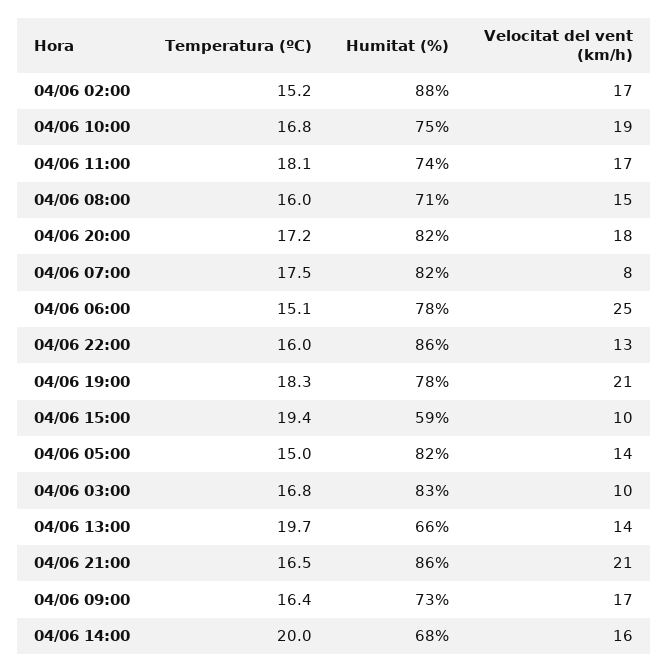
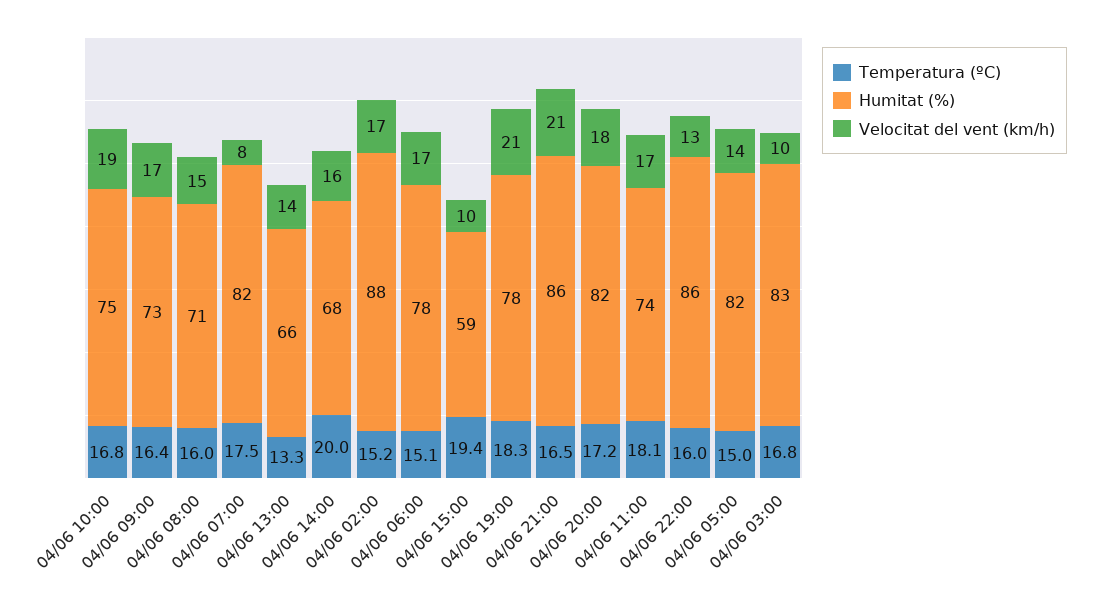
  {
    "Temperatura (ºC)": {
      "04/06 02:00": 15.2,
      "04/06 10:00": 16.8,
      "04/06 11:00": 18.1,
      "04/06 08:00": 16,
      "04/06 20:00": 17.2,
      "04/06 07:00": 17.5,
      "04/06 06:00": 15.1,
      "04/06 22:00": 16,
      "04/06 19:00": 18.3,
      "04/06 15:00": 19.4,
      "04/06 05:00": 15,
      "04/06 03:00": 16.8,
-     "04/06 13:00": 19.7,
+     "04/06 13:00": 13.3,
      "04/06 21:00": 16.5,
      "04/06 09:00": 16.4,
      "04/06 14:00": 20
    },
    "Humitat (%)": {
      "04/06 02:00": 88,
      "04/06 10:00": 75,
      "04/06 11:00": 74,
      "04/06 08:00": 71,
      "04/06 20:00": 82,
      "04/06 07:00": 82,
      "04/06 06:00": 78,
      "04/06 22:00": 86,
      "04/06 19:00": 78,
      "04/06 15:00": 59,
      "04/06 05:00": 82,
      "04/06 03:00": 83,
      "04/06 13:00": 66,
      "04/06 21:00": 86,
      "04/06 09:00": 73,
      "04/06 14:00": 68
    },
    "Velocitat del vent (km/h)": {
      "04/06 02:00": 17,
      "04/06 10:00": 19,
      "04/06 11:00": 17,
      "04/06 08:00": 15,
      "04/06 20:00": 18,
      "04/06 07:00": 8,
-     "04/06 06:00": 25,
+     "04/06 06:00": 17,
      "04/06 22:00": 13,
      "04/06 19:00": 21,
      "04/06 15:00": 10,
      "04/06 05:00": 14,
      "04/06 03:00": 10,
      "04/06 13:00": 14,
      "04/06 21:00": 21,
      "04/06 09:00": 17,
      "04/06 14:00": 16
    }
  }

